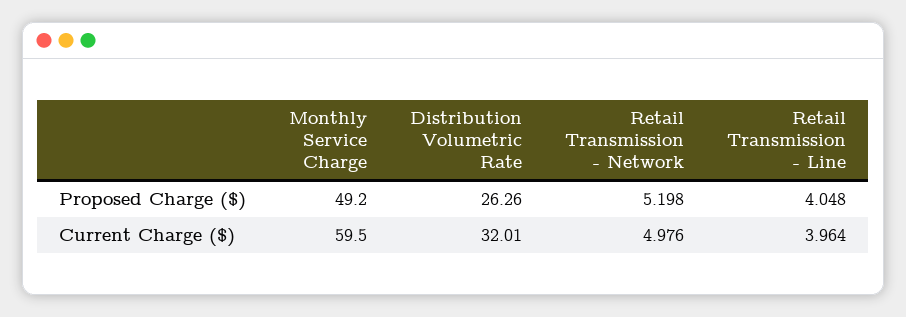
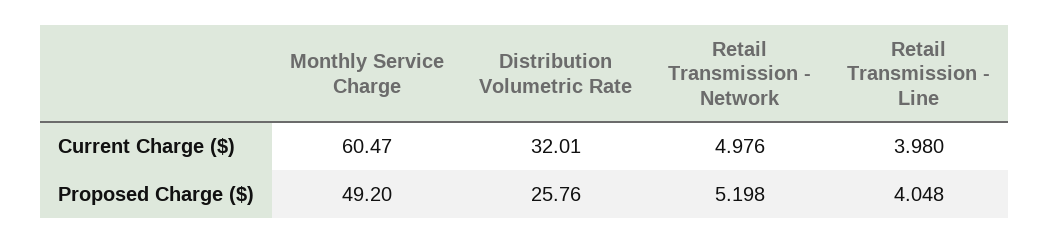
  {
    "Monthly Service Charge": {
      "Proposed Charge ($)": 49.2,
-     "Current Charge ($)": 59.5
+     "Current Charge ($)": 60.47
    },
    "Distribution Volumetric Rate": {
-     "Proposed Charge ($)": 26.26,
+     "Proposed Charge ($)": 25.76,
      "Current Charge ($)": 32.01
    },
    "Retail Transmission - Network": {
      "Proposed Charge ($)": 5.198,
      "Current Charge ($)": 4.976
    },
    "Retail Transmission - Line": {
      "Proposed Charge ($)": 4.048,
-     "Current Charge ($)": 3.964
+     "Current Charge ($)": 3.98
    }
  }

